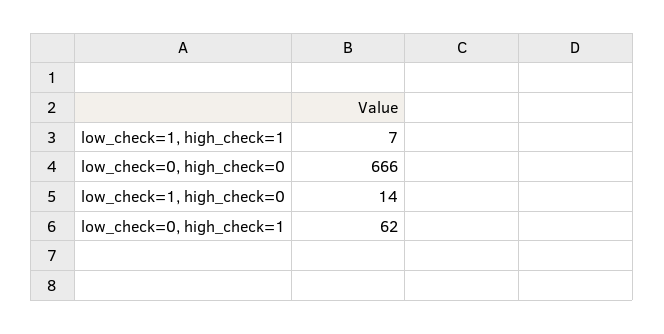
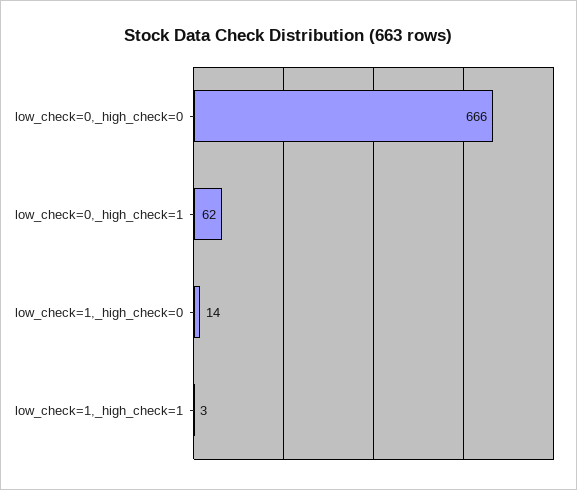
  {
-   "low_check=1, high_check=1": 7,
+   "low_check=1, high_check=1": 3,
    "low_check=0, high_check=0": 666,
    "low_check=1, high_check=0": 14,
    "low_check=0, high_check=1": 62
  }

